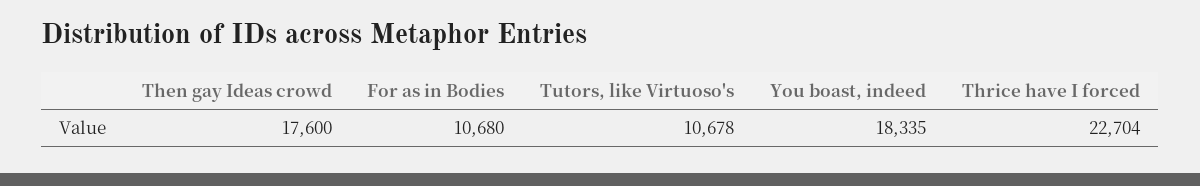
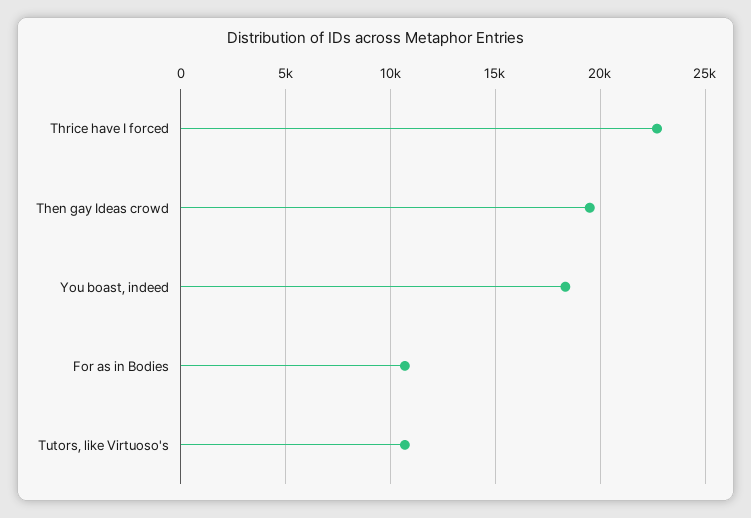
  {
-   "Then gay Ideas crowd": 17600,
+   "Then gay Ideas crowd": 19500,
    "For as in Bodies": 10680,
    "Tutors, like Virtuoso's": 10678,
    "You boast, indeed": 18335,
    "Thrice have I forced": 22704
  }

